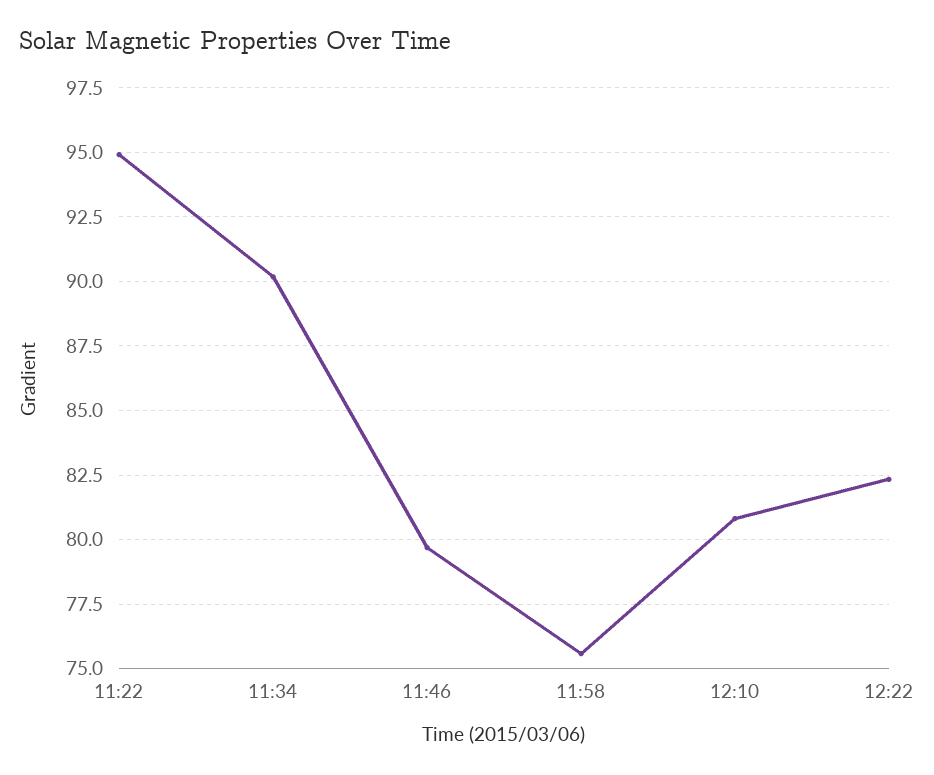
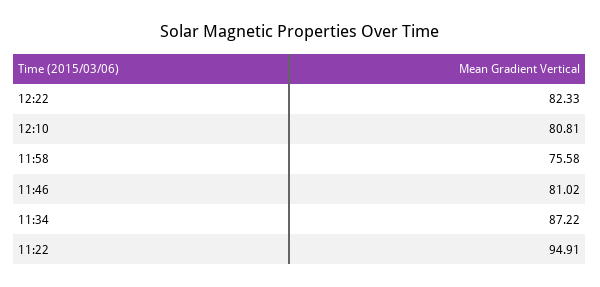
  {
    "11:22": 94.91,
-   "11:34": 90.25,
+   "11:34": 87.22,
-   "11:46": 79.75,
+   "11:46": 81.02,
    "11:58": 75.58,
    "12:10": 80.81,
    "12:22": 82.33
  }

